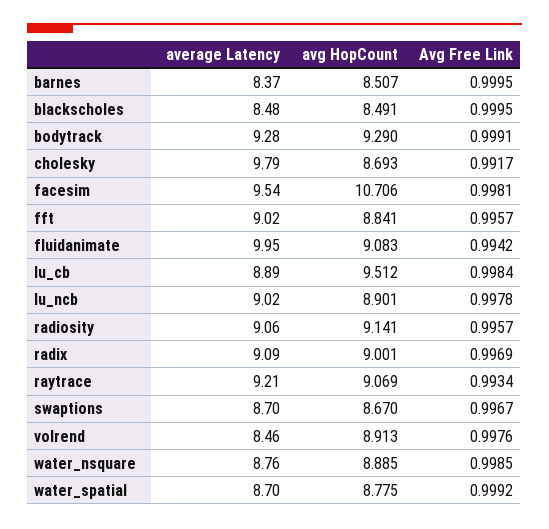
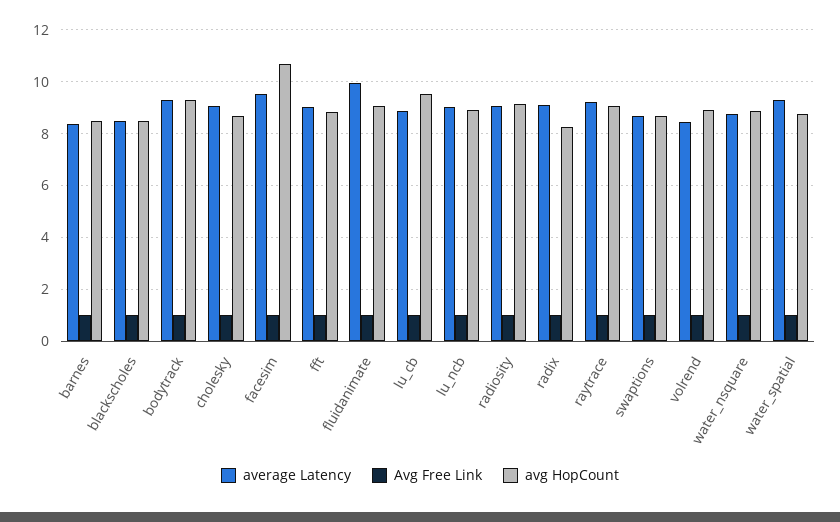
  {
    "average Latency": {
      "barnes": 8.37,
      "blackscholes": 8.48,
      "bodytrack": 9.28,
-     "cholesky": 9.79,
+     "cholesky": 9,
      "facesim": 9.54,
      "fft": 9.02,
      "fluidanimate": 9.95,
      "lu_cb": 8.89,
      "lu_ncb": 9.02,
      "radiosity": 9.06,
      "radix": 9.09,
      "raytrace": 9.21,
      "swaptions": 8.7,
      "volrend": 8.46,
      "water_nsquare": 8.76,
-     "water_spatial": 8.7
+     "water_spatial": 9.25
    },
    "avg HopCount": {
      "barnes": 8.507,
      "blackscholes": 8.491,
      "bodytrack": 9.29,
      "cholesky": 8.693,
      "facesim": 10.706,
      "fft": 8.841,
      "fluidanimate": 9.083,
      "lu_cb": 9.512,
      "lu_ncb": 8.901,
      "radiosity": 9.141,
-     "radix": 9.001,
+     "radix": 8.25,
      "raytrace": 9.069,
      "swaptions": 8.67,
      "volrend": 8.913,
      "water_nsquare": 8.885,
      "water_spatial": 8.775
    },
    "Avg Free Link": {
      "barnes": 0.9995,
      "blackscholes": 0.9995,
      "bodytrack": 0.9991,
      "cholesky": 0.9917,
      "facesim": 0.9981,
      "fft": 0.9957,
      "fluidanimate": 0.9942,
      "lu_cb": 0.9984,
      "lu_ncb": 0.9978,
      "radiosity": 0.9957,
      "radix": 0.9969,
      "raytrace": 0.9934,
      "swaptions": 0.9967,
      "volrend": 0.9976,
      "water_nsquare": 0.9985,
      "water_spatial": 0.9992
    }
  }

